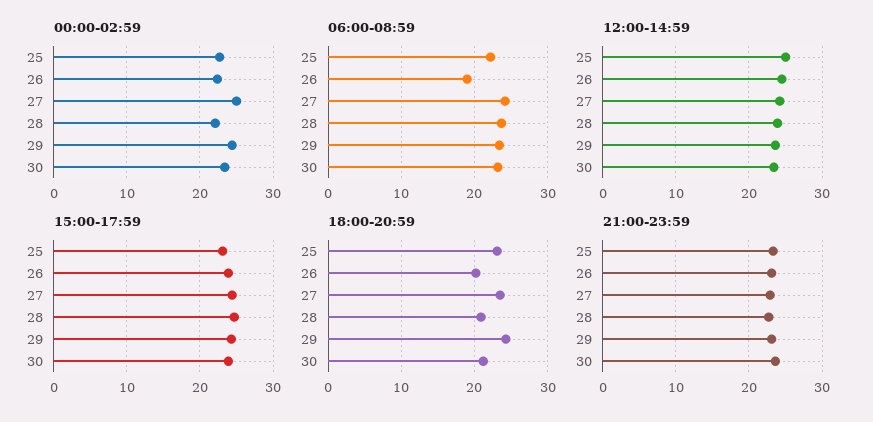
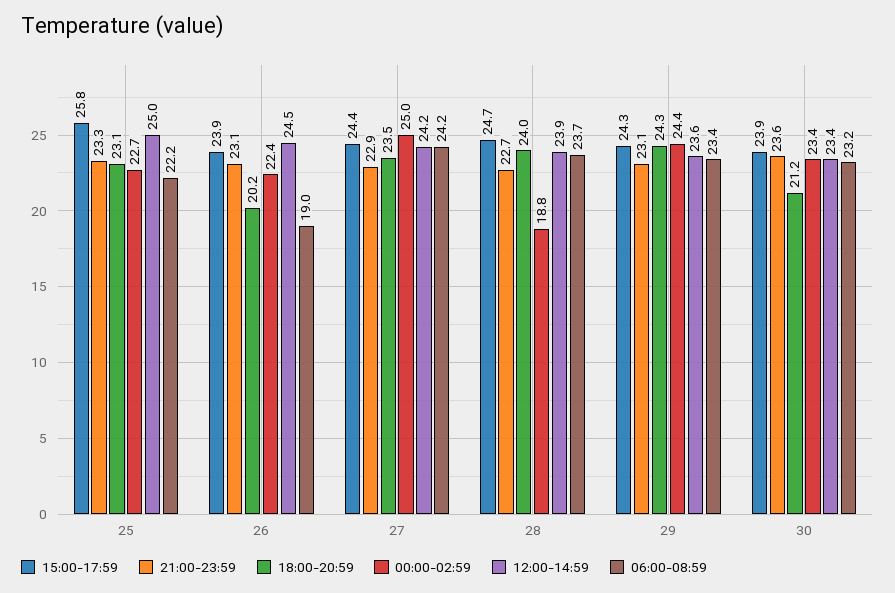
  {
    "00:00-02:59": {
      "25": 22.7,
      "26": 22.4,
      "27": 25,
-     "28": 22,
+     "28": 18.8,
      "29": 24.4,
      "30": 23.4
    },
    "06:00-08:59": {
      "25": 22.2,
      "26": 19,
      "27": 24.2,
      "28": 23.7,
      "29": 23.4,
      "30": 23.2
    },
    "12:00-14:59": {
      "25": 25,
      "26": 24.5,
      "27": 24.2,
      "28": 23.9,
      "29": 23.6,
      "30": 23.4
    },
    "15:00-17:59": {
-     "25": 23,
+     "25": 25.8,
      "26": 23.9,
      "27": 24.4,
      "28": 24.7,
      "29": 24.3,
      "30": 23.9
    },
    "18:00-20:59": {
      "25": 23.1,
      "26": 20.2,
      "27": 23.5,
-     "28": 21,
+     "28": 24,
      "29": 24.3,
      "30": 21.2
    },
    "21:00-23:59": {
      "25": 23.3,
      "26": 23.1,
      "27": 22.9,
      "28": 22.7,
      "29": 23.1,
      "30": 23.6
    }
  }

